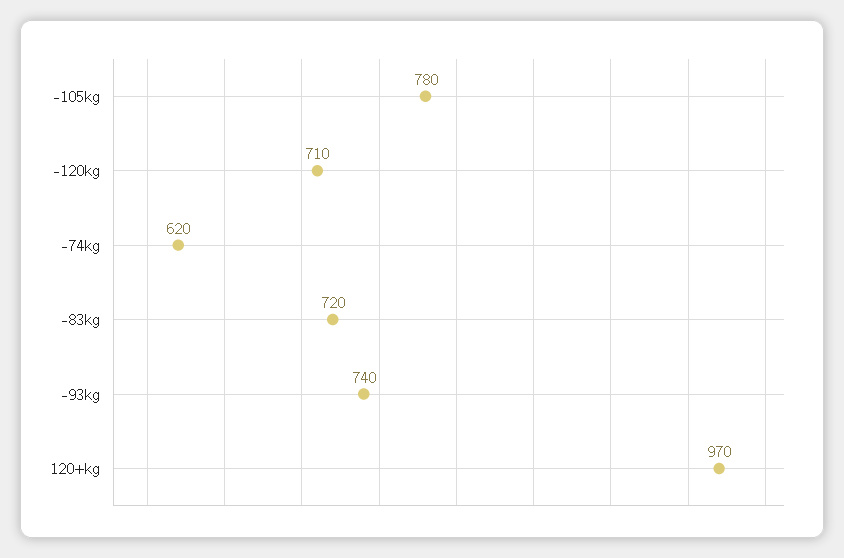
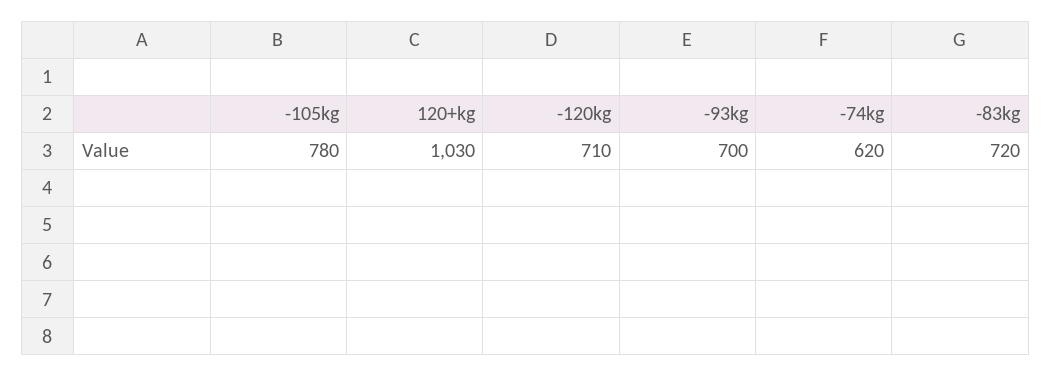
  {
    "-105kg": 780,
    "-120kg": 710,
    "-74kg": 620,
    "-83kg": 720,
-   "-93kg": 740,
+   "-93kg": 700,
-   "120+kg": 970
+   "120+kg": 1030
  }

